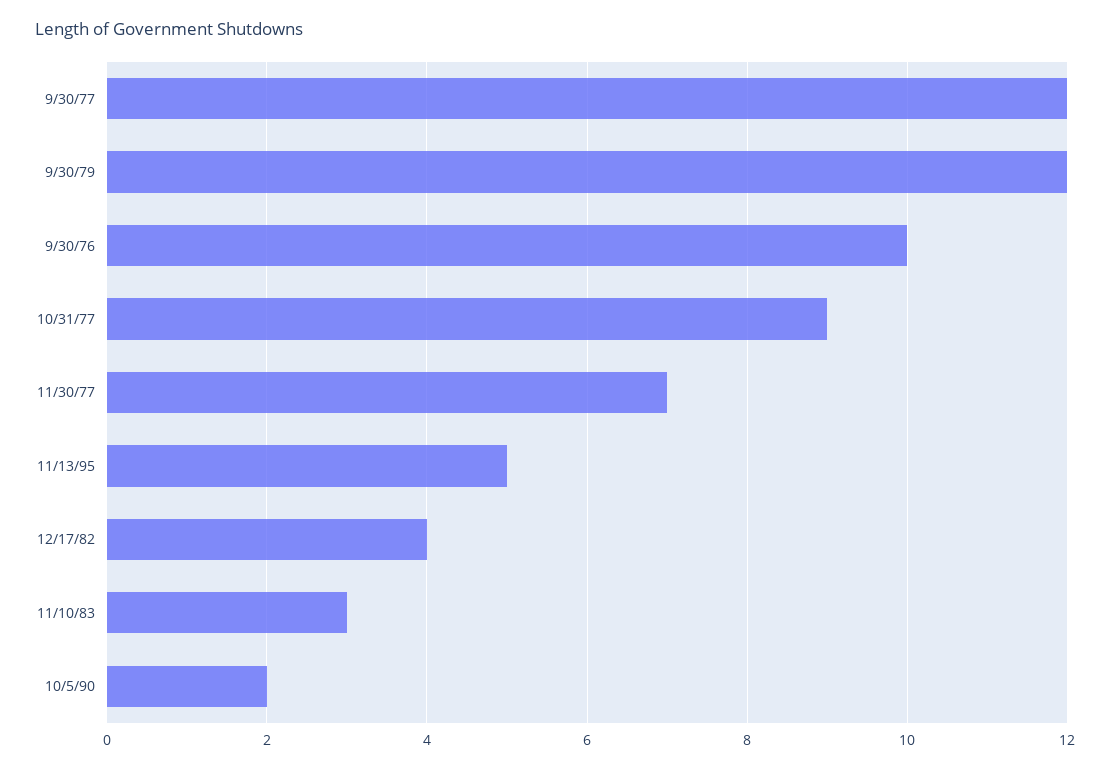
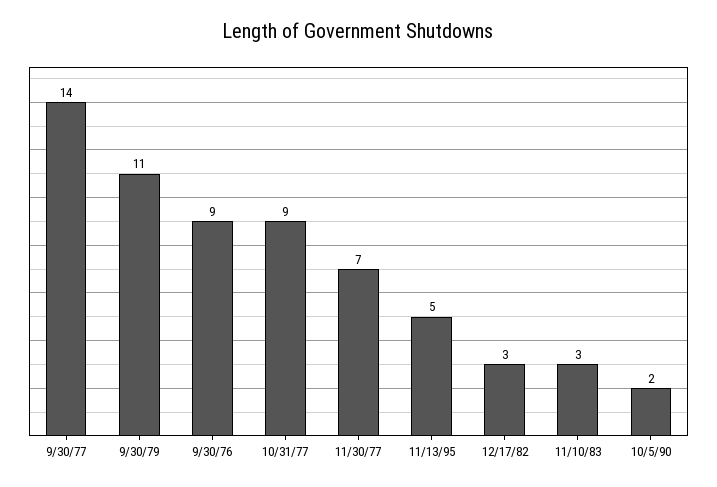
  {
-   "9/30/77": 12,
+   "9/30/77": 14,
-   "9/30/79": 12,
+   "9/30/79": 11,
-   "9/30/76": 10,
+   "9/30/76": 9,
    "10/31/77": 9,
    "11/30/77": 7,
    "11/13/95": 5,
-   "12/17/82": 4,
+   "12/17/82": 3,
    "11/10/83": 3,
    "10/5/90": 2
  }

